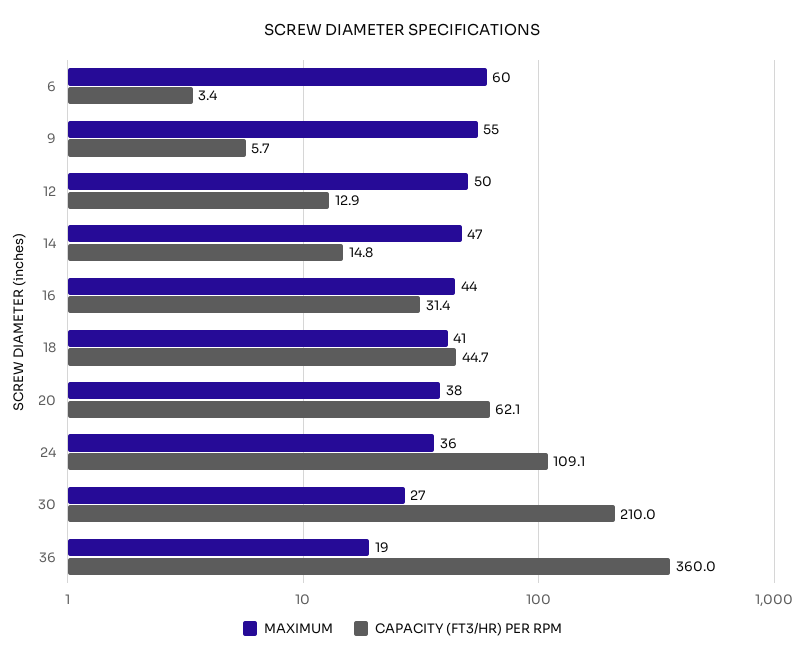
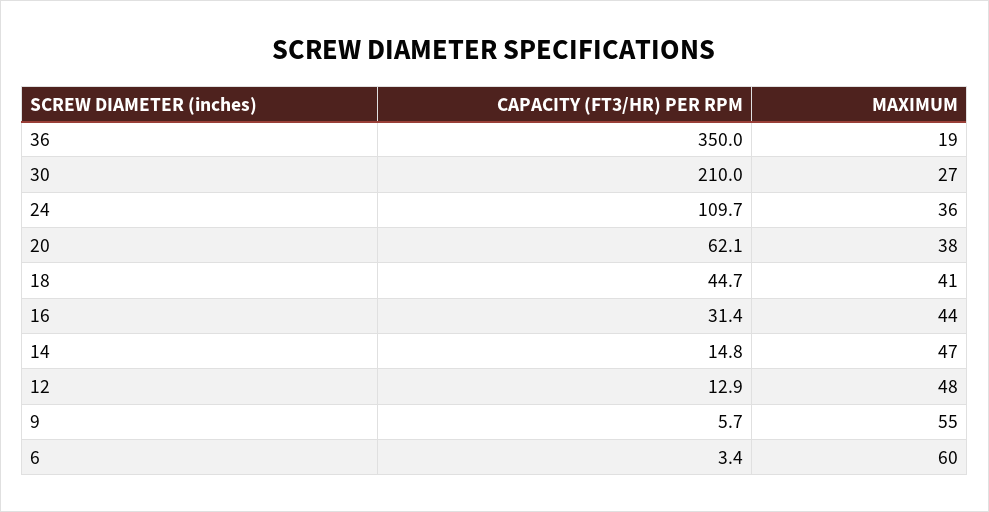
  {
    "MAXIMUM": {
      "6": 60,
      "9": 55,
-     "12": 50,
+     "12": 48,
      "14": 47,
      "16": 44,
      "18": 41,
      "20": 38,
      "24": 36,
      "30": 27,
      "36": 19
    },
    "CAPACITY (FT3/HR) PER RPM": {
      "6": 3.4,
      "9": 5.7,
      "12": 12.9,
      "14": 14.8,
      "16": 31.4,
      "18": 44.7,
      "20": 62.1,
-     "24": 109.1,
+     "24": 109.7,
      "30": 210,
-     "36": 360
+     "36": 350
    }
  }

